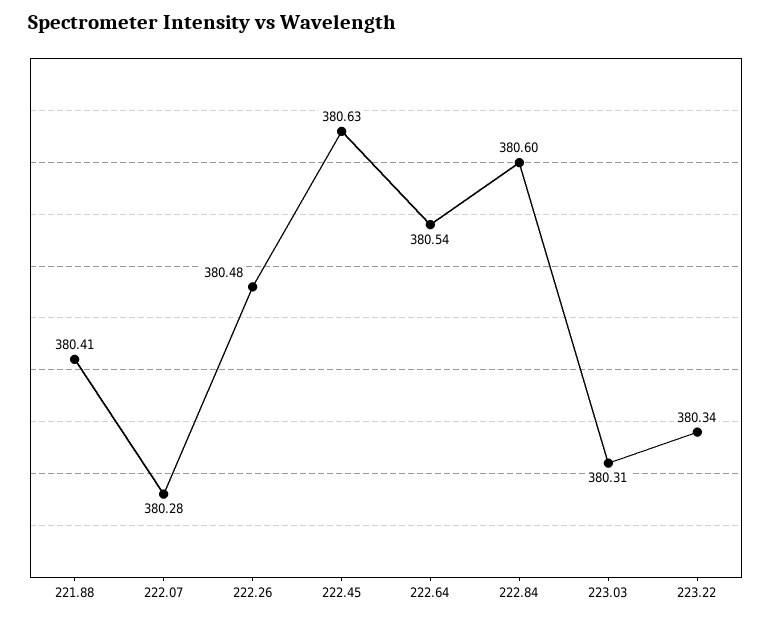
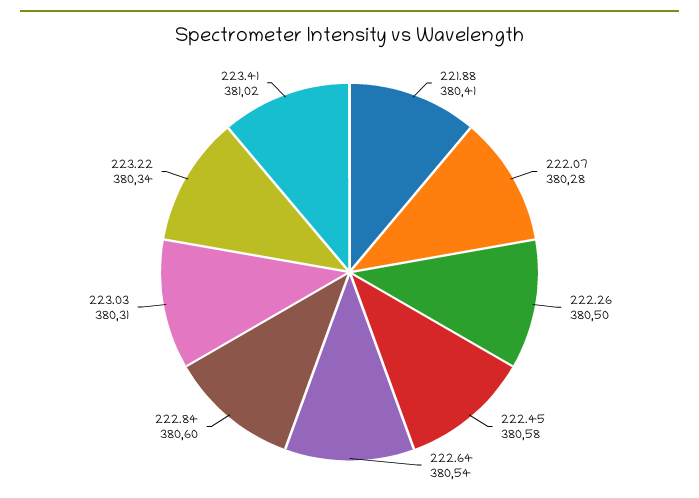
  {
    "221.88": 380.41,
    "222.07": 380.28,
-   "222.26": 380.48,
+   "222.26": 380.5,
-   "222.45": 380.63,
+   "222.45": 380.58,
    "222.64": 380.54,
    "222.84": 380.6,
    "223.03": 380.31,
-   "223.22": 380.34
+   "223.22": 380.34,
+   "223.41": 381.02
  }

